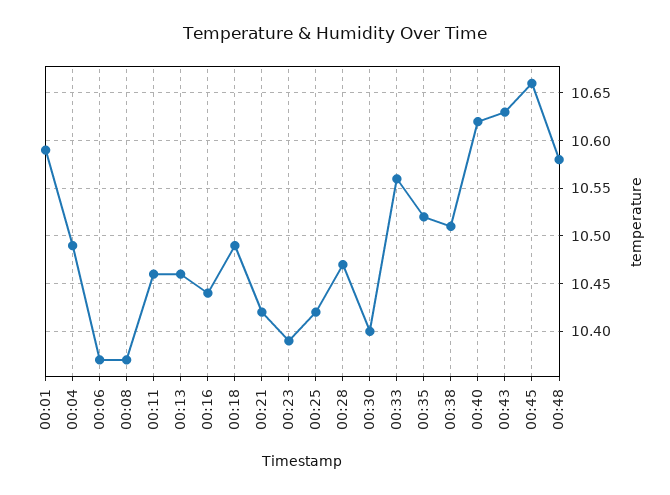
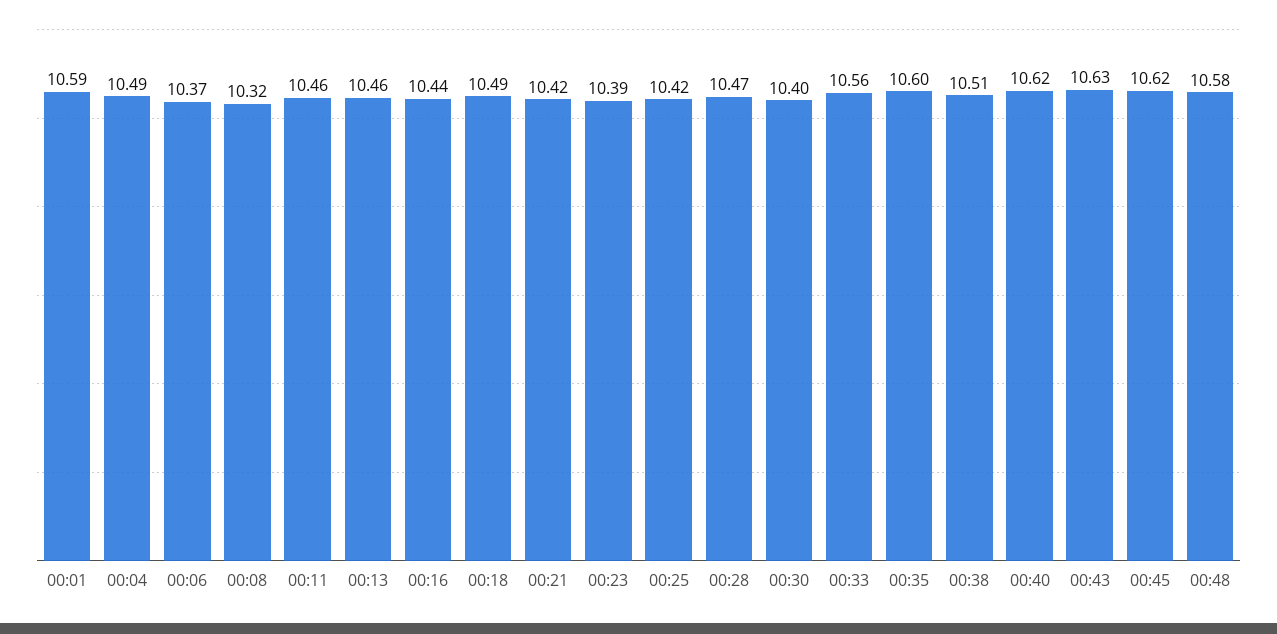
  {
    "00:01": 10.59,
    "00:04": 10.49,
    "00:06": 10.37,
-   "00:08": 10.37,
+   "00:08": 10.32,
    "00:11": 10.46,
    "00:13": 10.46,
    "00:16": 10.44,
    "00:18": 10.49,
    "00:21": 10.42,
    "00:23": 10.39,
    "00:25": 10.42,
    "00:28": 10.47,
    "00:30": 10.4,
    "00:33": 10.56,
-   "00:35": 10.52,
+   "00:35": 10.6,
    "00:38": 10.51,
    "00:40": 10.62,
    "00:43": 10.63,
-   "00:45": 10.66,
+   "00:45": 10.62,
    "00:48": 10.58
  }

